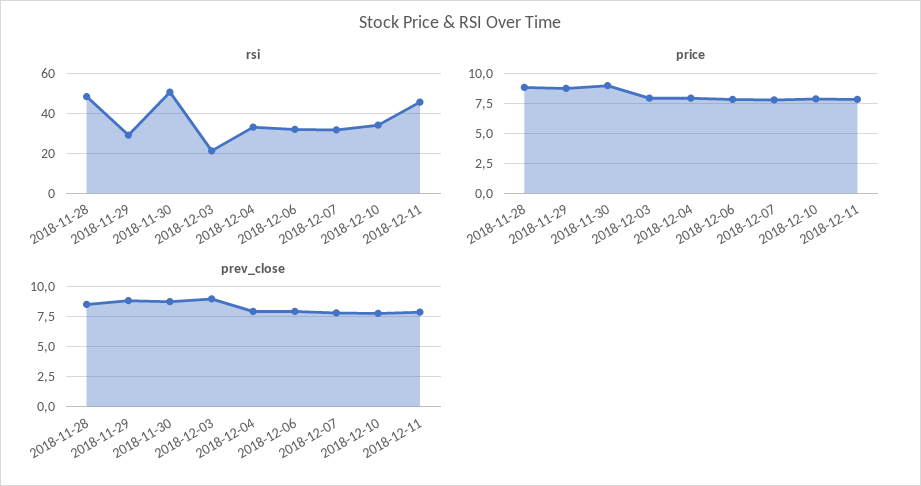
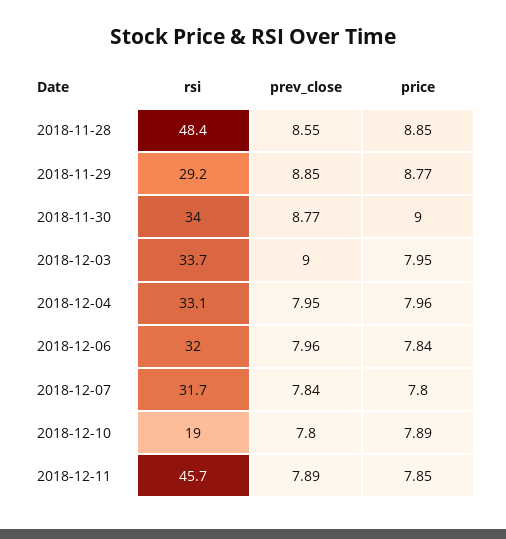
  {
    "rsi": {
      "2018-11-28": 48.4,
      "2018-11-29": 29.2,
-     "2018-11-30": 50,
+     "2018-11-30": 34,
-     "2018-12-03": 20,
+     "2018-12-03": 33.7,
      "2018-12-04": 33.1,
      "2018-12-06": 32,
      "2018-12-07": 31.7,
-     "2018-12-10": 35,
+     "2018-12-10": 19,
      "2018-12-11": 45.7
    },
    "price": {
      "2018-11-28": 8.85,
      "2018-11-29": 8.77,
      "2018-11-30": 9,
      "2018-12-03": 7.95,
      "2018-12-04": 7.96,
      "2018-12-06": 7.84,
      "2018-12-07": 7.8,
      "2018-12-10": 7.89,
      "2018-12-11": 7.85
    },
    "prev_close": {
      "2018-11-28": 8.55,
      "2018-11-29": 8.85,
      "2018-11-30": 8.77,
      "2018-12-03": 9,
      "2018-12-04": 7.95,
      "2018-12-06": 7.96,
      "2018-12-07": 7.84,
      "2018-12-10": 7.8,
      "2018-12-11": 7.89
    }
  }

